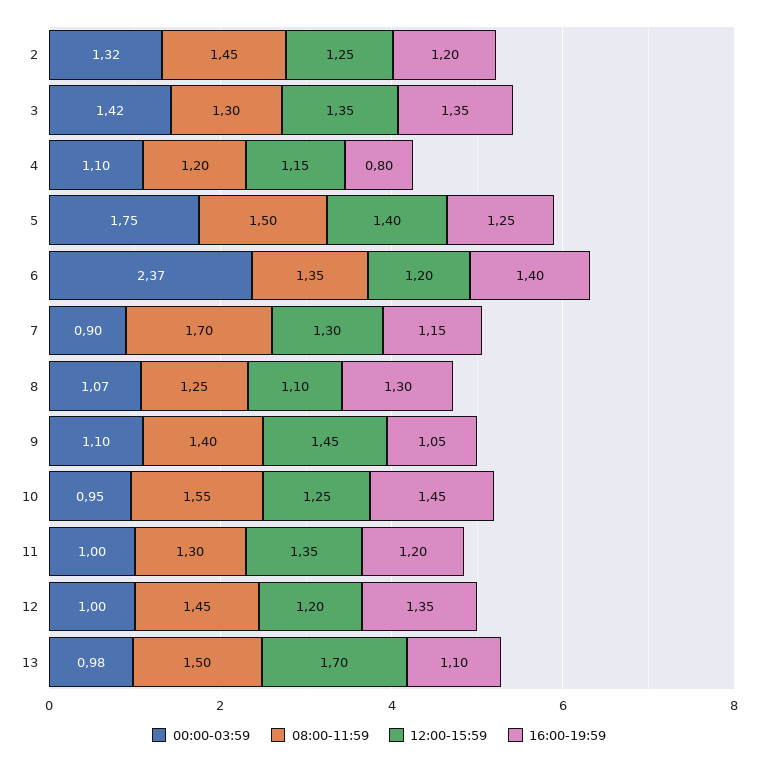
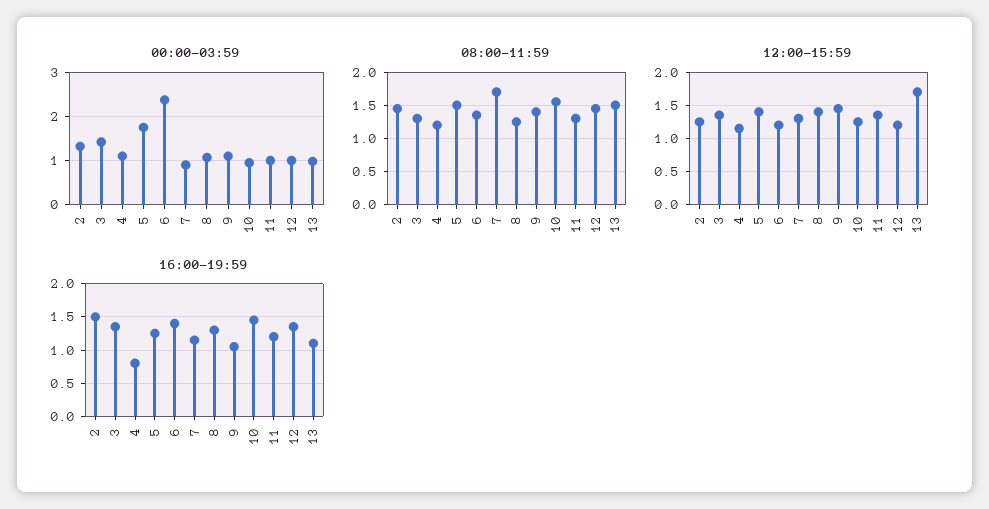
  {
    "00:00-03:59": {
      "2": 1.32,
      "3": 1.42,
      "4": 1.1,
      "5": 1.75,
      "6": 2.37,
      "7": 0.9,
      "8": 1.07,
      "9": 1.1,
      "10": 0.95,
      "11": 1,
      "12": 1,
      "13": 0.98
    },
    "08:00-11:59": {
      "2": 1.45,
      "3": 1.3,
      "4": 1.2,
      "5": 1.5,
      "6": 1.35,
      "7": 1.7,
      "8": 1.25,
      "9": 1.4,
      "10": 1.55,
      "11": 1.3,
      "12": 1.45,
      "13": 1.5
    },
    "12:00-15:59": {
      "2": 1.25,
      "3": 1.35,
      "4": 1.15,
      "5": 1.4,
      "6": 1.2,
      "7": 1.3,
-     "8": 1.1,
+     "8": 1.4,
      "9": 1.45,
      "10": 1.25,
      "11": 1.35,
      "12": 1.2,
      "13": 1.7
    },
    "16:00-19:59": {
-     "2": 1.2,
+     "2": 1.5,
      "3": 1.35,
      "4": 0.8,
      "5": 1.25,
      "6": 1.4,
      "7": 1.15,
      "8": 1.3,
      "9": 1.05,
      "10": 1.45,
      "11": 1.2,
      "12": 1.35,
      "13": 1.1
    }
  }

